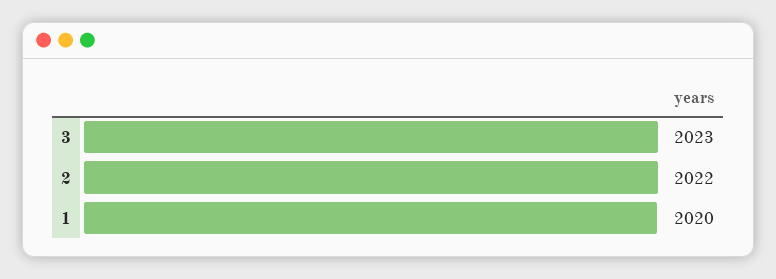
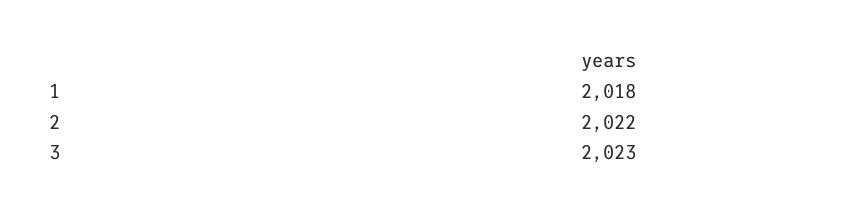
  {
    "3": 2023,
    "2": 2022,
-   "1": 2020
+   "1": 2018
  }

